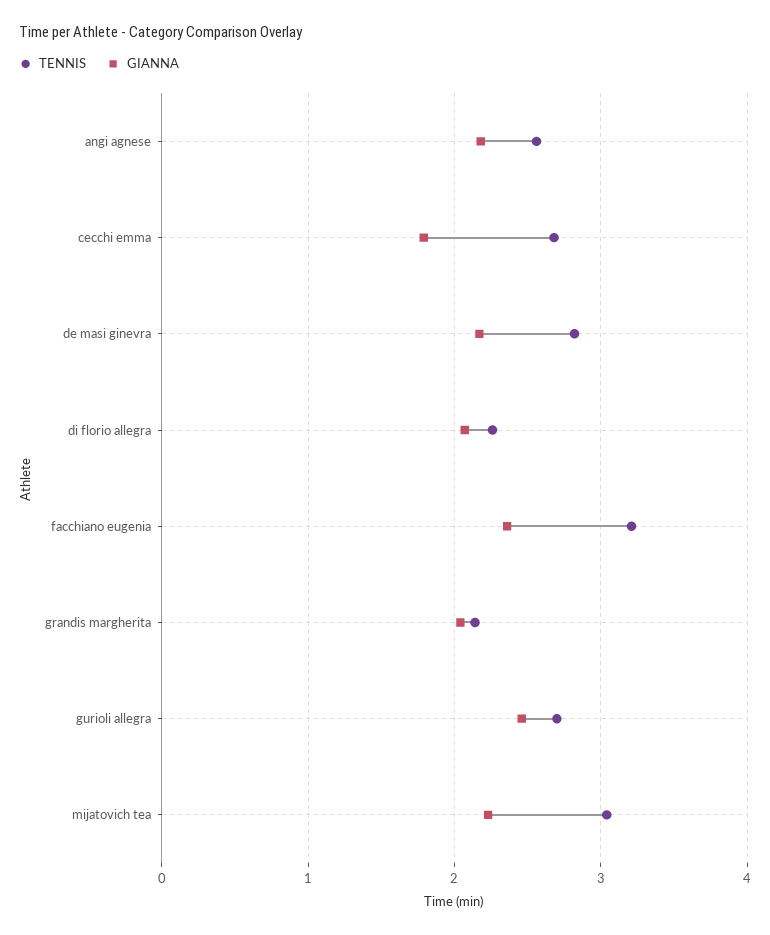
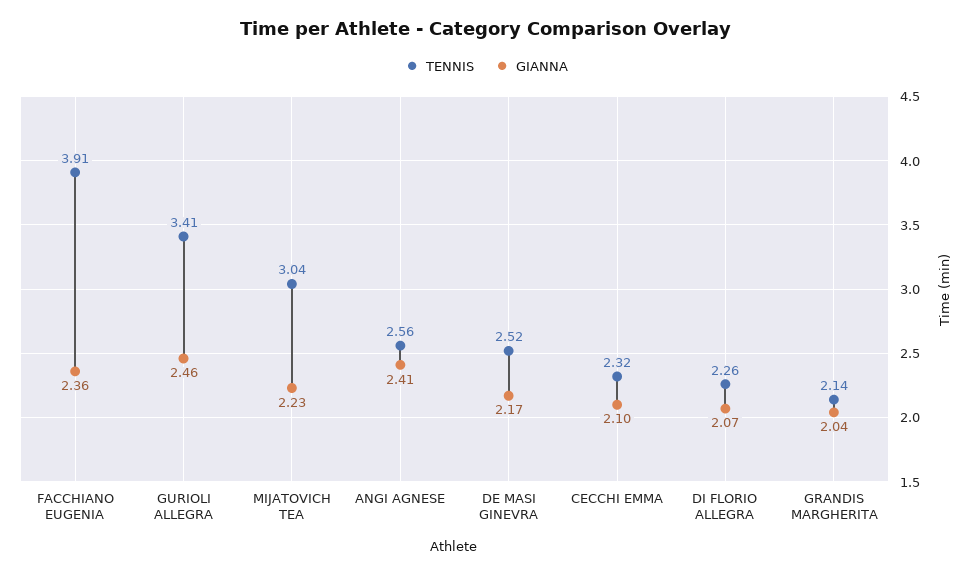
  {
    "TENNIS": {
      "angi agnese": 2.56,
-     "cecchi emma": 2.7,
+     "cecchi emma": 2.32,
-     "de masi ginevra": 2.8,
+     "de masi ginevra": 2.52,
      "di florio allegra": 2.26,
-     "facchiano eugenia": 3.2,
+     "facchiano eugenia": 3.91,
      "grandis margherita": 2.14,
-     "gurioli allegra": 2.7,
+     "gurioli allegra": 3.41,
      "mijatovich tea": 3.04
    },
    "GIANNA": {
-     "angi agnese": 2.2,
+     "angi agnese": 2.41,
-     "cecchi emma": 1.8,
+     "cecchi emma": 2.1,
      "de masi ginevra": 2.17,
      "di florio allegra": 2.07,
      "facchiano eugenia": 2.36,
      "grandis margherita": 2.04,
      "gurioli allegra": 2.46,
      "mijatovich tea": 2.23
    }
  }

